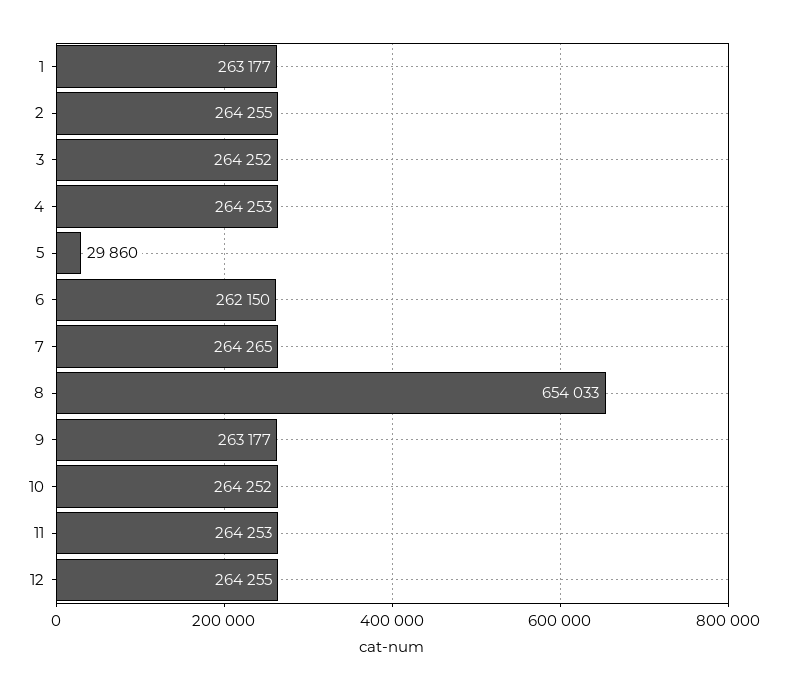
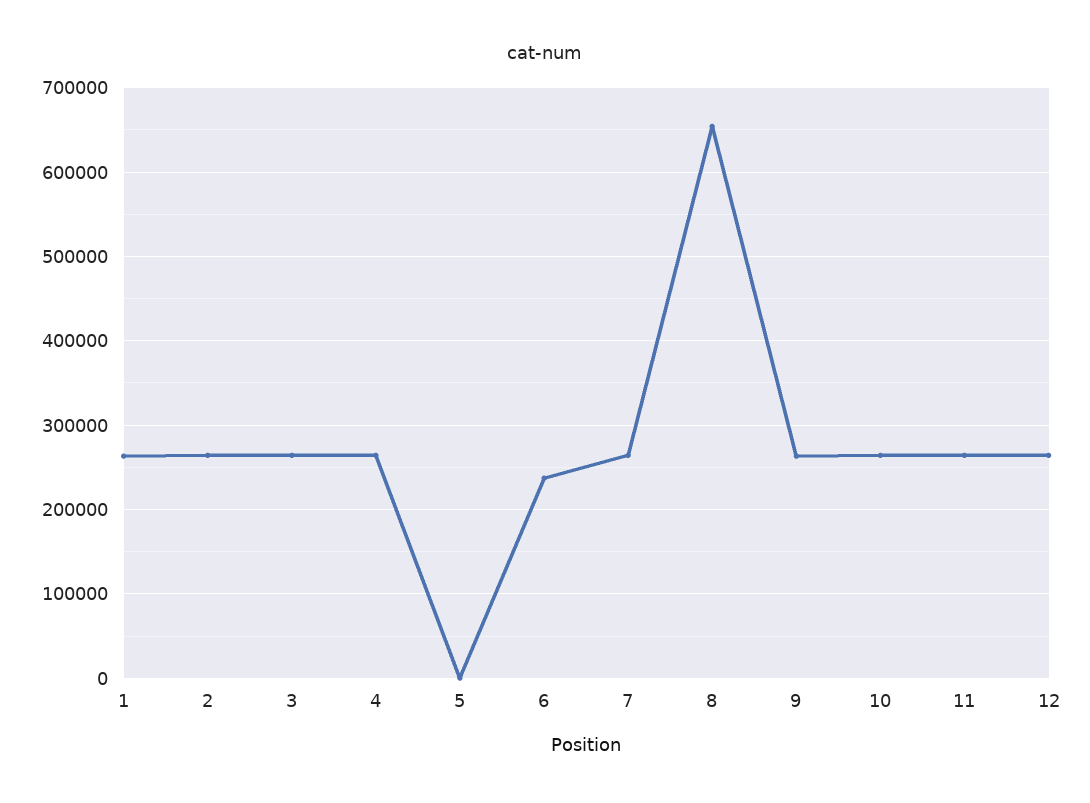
  {
    "1": 263177,
    "2": 264255,
    "3": 264252,
    "4": 264253,
-   "5": 29860,
+   "5": 0,
-   "6": 262150,
+   "6": 240000,
    "7": 264265,
    "8": 654033,
    "9": 263177,
    "10": 264252,
    "11": 264253,
    "12": 264255
  }

